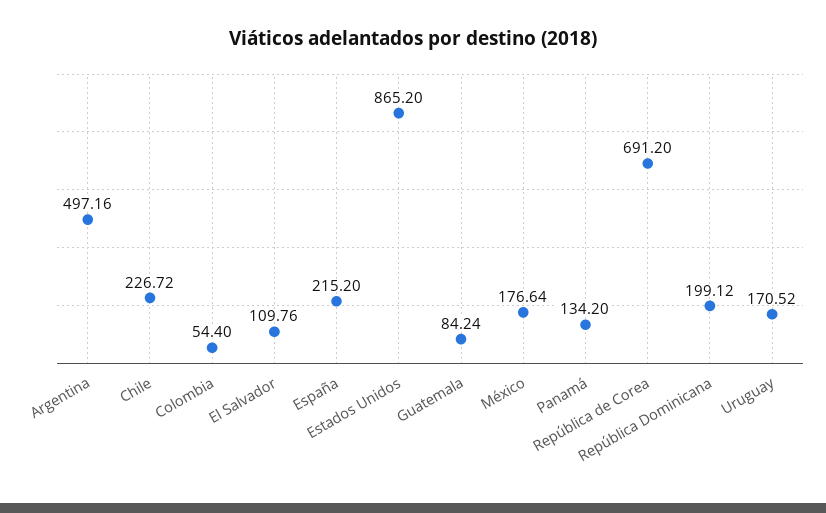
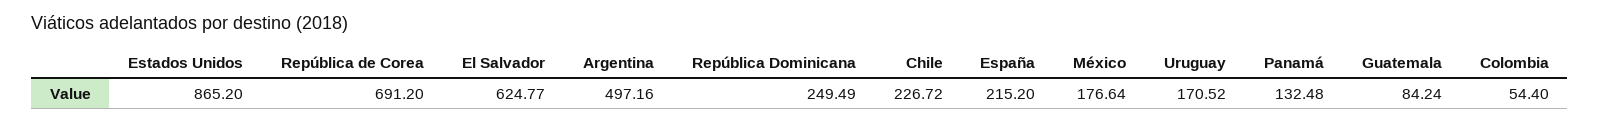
  {
    "Argentina": 497.16,
    "Chile": 226.72,
    "Colombia": 54.4,
-   "El Salvador": 109.76,
+   "El Salvador": 624.77,
    "España": 215.2,
    "Estados Unidos": 865.2,
    "Guatemala": 84.24,
    "México": 176.64,
-   "Panamá": 134.2,
+   "Panamá": 132.48,
    "República de Corea": 691.2,
-   "República Dominicana": 199.12,
+   "República Dominicana": 249.49,
    "Uruguay": 170.52
  }

